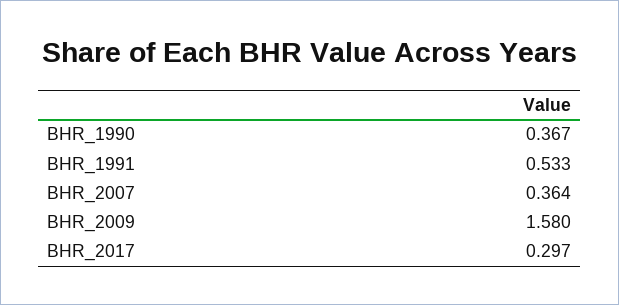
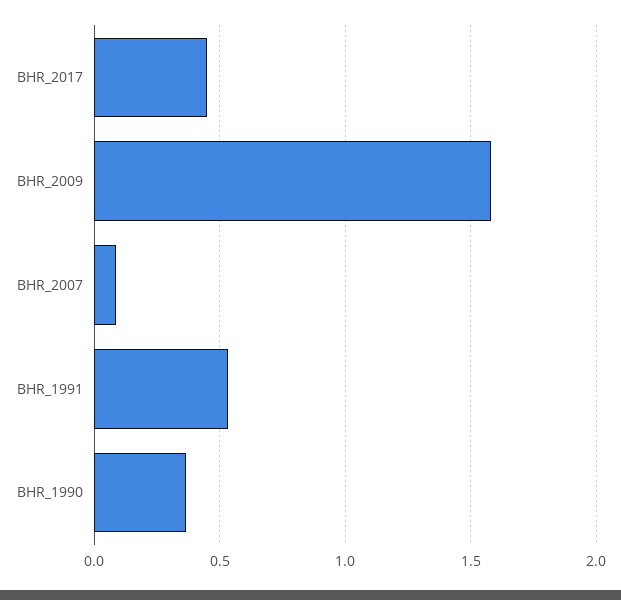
  {
    "BHR_1990": 0.367,
    "BHR_1991": 0.533,
-   "BHR_2007": 0.364,
+   "BHR_2007": 0.1,
    "BHR_2009": 1.58,
-   "BHR_2017": 0.297
+   "BHR_2017": 0.45
  }

